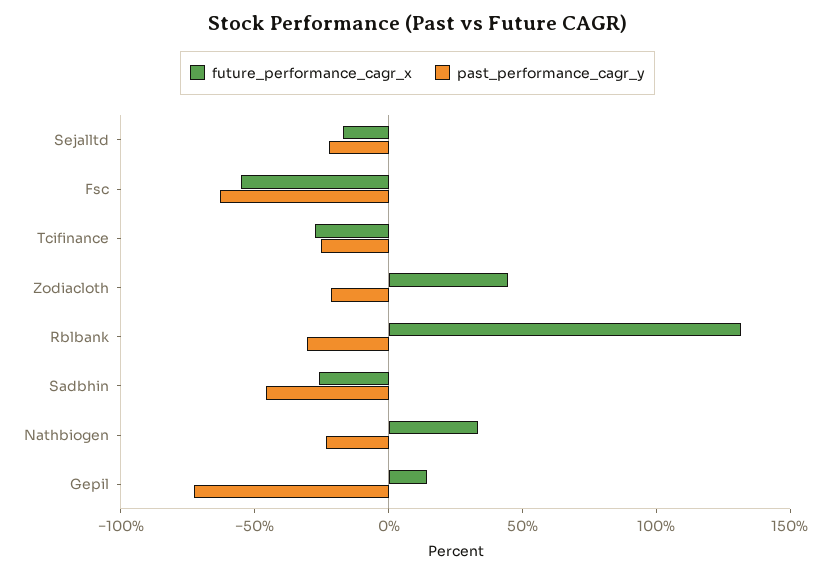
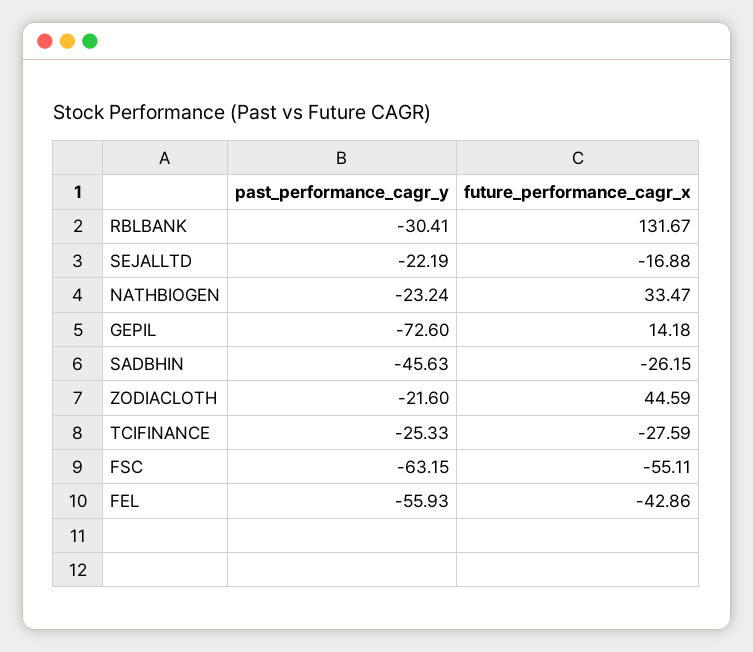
  {
    "future_performance_cagr_x": {
      "Sejalltd": -16.88,
      "Fsc": -55.11,
      "Tcifinance": -27.59,
      "Zodiacloth": 44.59,
      "Rblbank": 131.67,
      "Sadbhin": -26.15,
      "Nathbiogen": 33.47,
-     "Gepil": 14.18
+     "Gepil": 14.18,
+     "FEL": -42.86
    },
    "past_performance_cagr_y": {
      "Sejalltd": -22.19,
      "Fsc": -63.15,
      "Tcifinance": -25.33,
      "Zodiacloth": -21.6,
      "Rblbank": -30.41,
      "Sadbhin": -45.63,
      "Nathbiogen": -23.24,
-     "Gepil": -72.6
+     "Gepil": -72.6,
+     "FEL": -55.93
    }
  }

